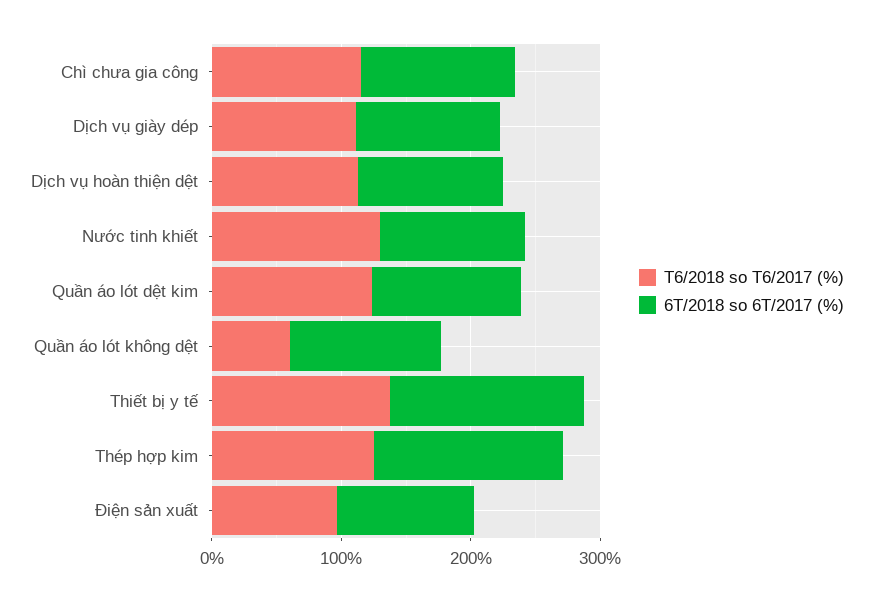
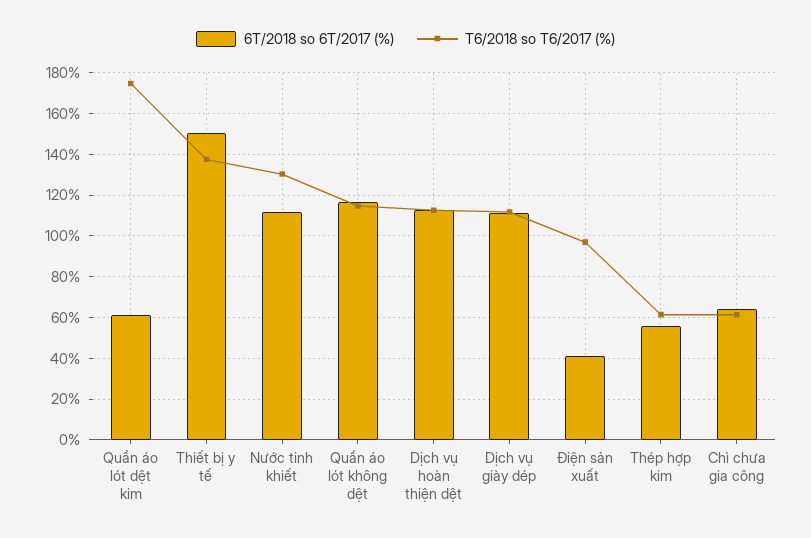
  {
    "T6/2018 so T6/2017 (%)": {
-     "Chì chưa gia công": 120,
+     "Chì chưa gia công": 60,
      "Dịch vụ giày dép": 110,
      "Dịch vụ hoàn thiện dệt": 115,
      "Nước tinh khiết": 130,
-     "Quần áo lót dệt kim": 120,
+     "Quần áo lót dệt kim": 175,
-     "Quần áo lót không dệt": 60,
+     "Quần áo lót không dệt": 115,
      "Thiết bị y tế": 140,
-     "Thép hợp kim": 120,
+     "Thép hợp kim": 60,
      "Điện sản xuất": 95
    },
    "6T/2018 so 6T/2017 (%)": {
-     "Chì chưa gia công": 120,
+     "Chì chưa gia công": 65,
      "Dịch vụ giày dép": 110,
      "Dịch vụ hoàn thiện dệt": 110,
      "Nước tinh khiết": 110,
-     "Quần áo lót dệt kim": 120,
+     "Quần áo lót dệt kim": 60,
      "Quần áo lót không dệt": 115,
      "Thiết bị y tế": 150,
-     "Thép hợp kim": 140,
+     "Thép hợp kim": 55,
-     "Điện sản xuất": 100
+     "Điện sản xuất": 40
    }
  }

